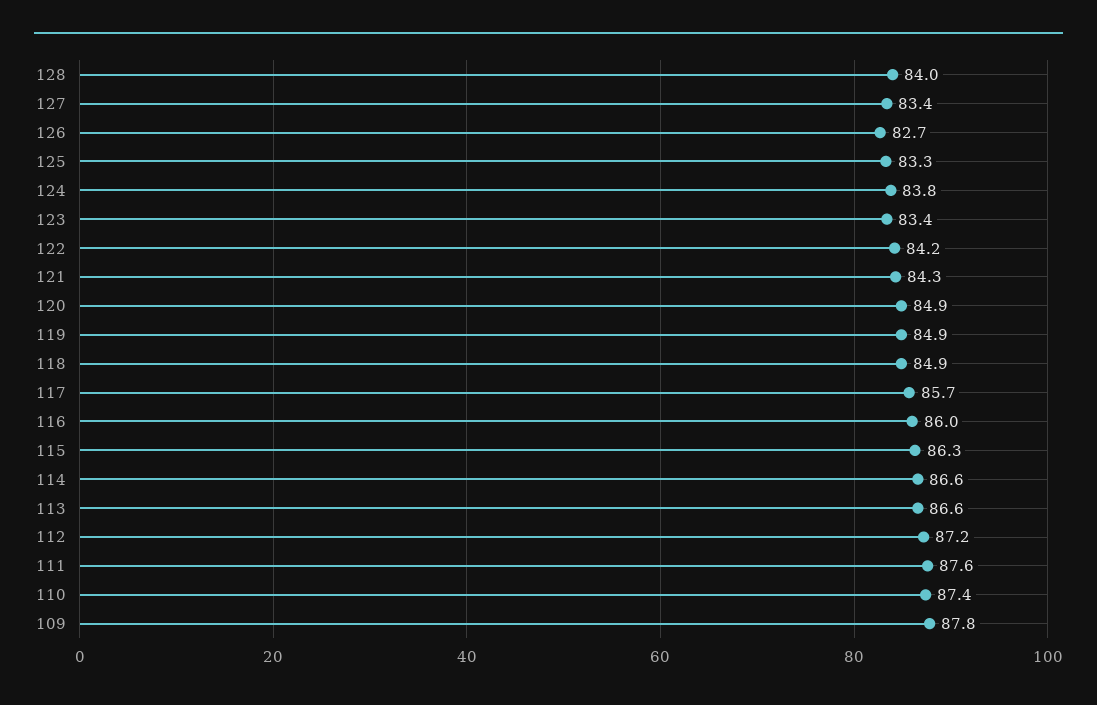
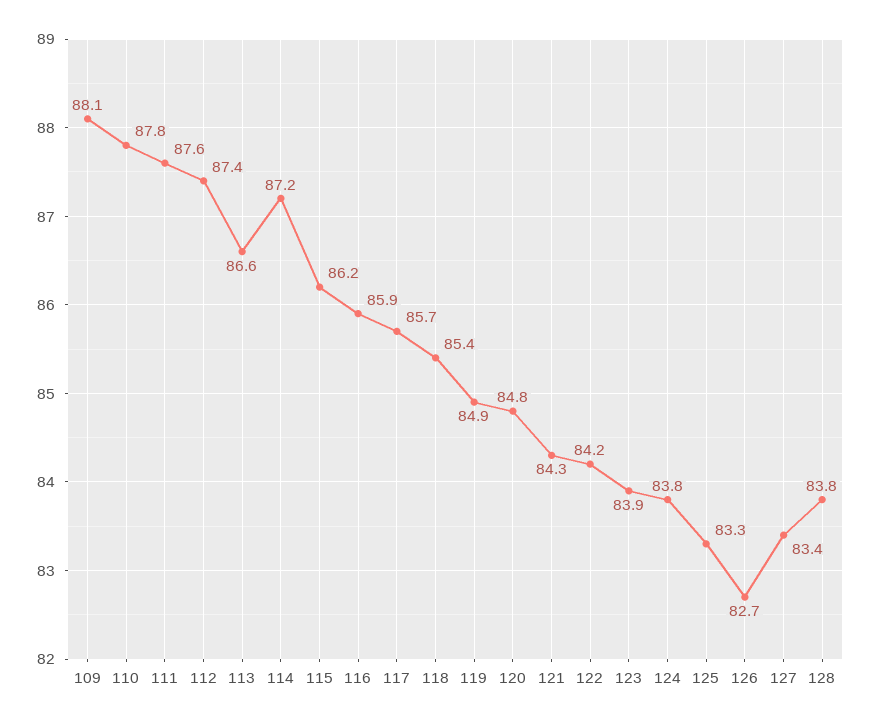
  {
-   "128": 84,
+   "128": 83.8,
    "127": 83.4,
    "126": 82.7,
    "125": 83.3,
    "124": 83.8,
-   "123": 83.4,
+   "123": 83.9,
    "122": 84.2,
    "121": 84.3,
-   "120": 84.9,
+   "120": 84.8,
    "119": 84.9,
-   "118": 84.9,
+   "118": 85.4,
    "117": 85.7,
-   "116": 86,
+   "116": 85.9,
-   "115": 86.3,
+   "115": 86.2,
-   "114": 86.6,
+   "114": 87.2,
    "113": 86.6,
-   "112": 87.2,
+   "112": 87.4,
    "111": 87.6,
-   "110": 87.4,
+   "110": 87.8,
-   "109": 87.8
+   "109": 88.1
  }

